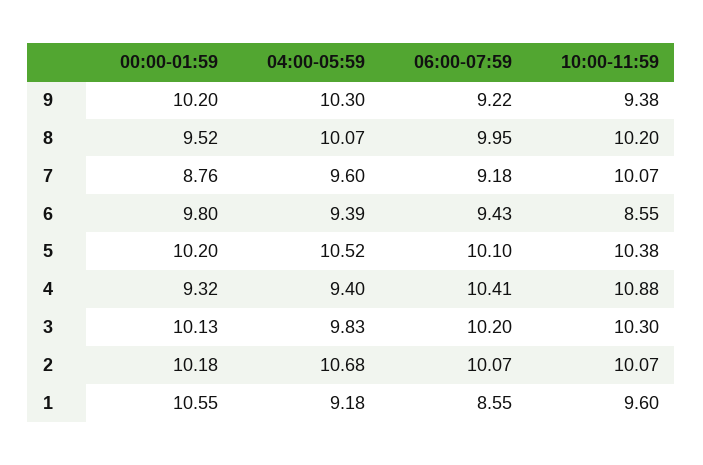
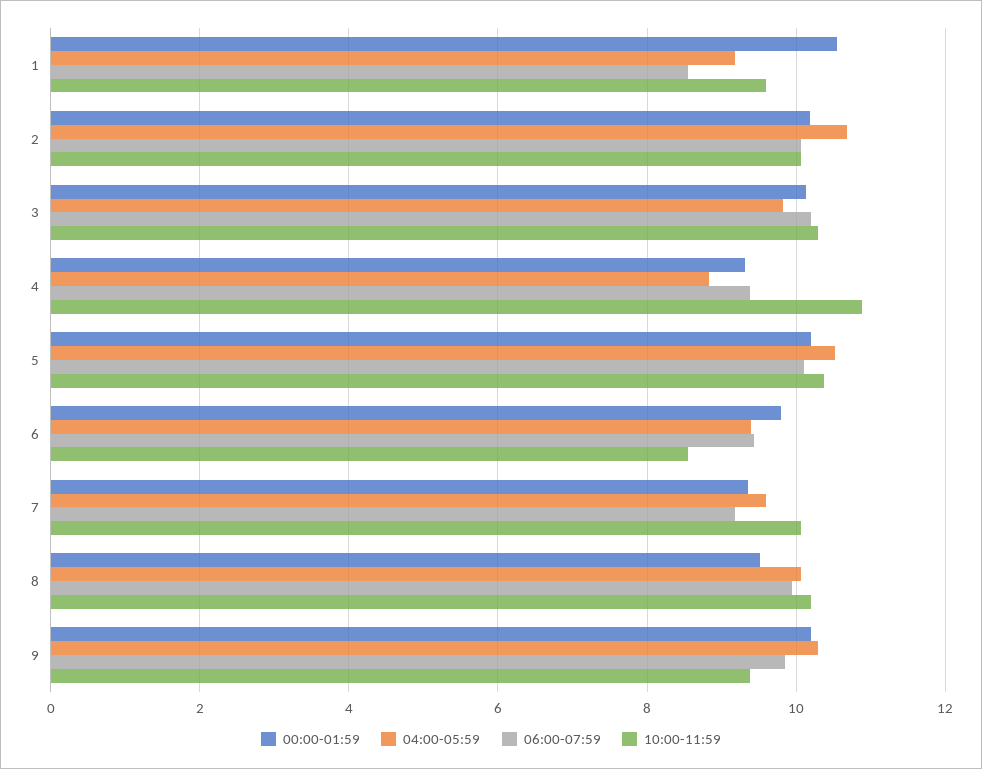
  {
    "00:00-01:59": {
      "9": 10.2,
      "8": 9.52,
-     "7": 8.76,
+     "7": 9.4,
      "6": 9.8,
      "5": 10.2,
      "4": 9.32,
      "3": 10.13,
      "2": 10.18,
      "1": 10.55
    },
    "04:00-05:59": {
      "9": 10.3,
      "8": 10.07,
      "7": 9.6,
      "6": 9.39,
      "5": 10.52,
-     "4": 9.4,
+     "4": 8.8,
      "3": 9.83,
      "2": 10.68,
      "1": 9.18
    },
    "06:00-07:59": {
-     "9": 9.22,
+     "9": 9.8,
      "8": 9.95,
      "7": 9.18,
      "6": 9.43,
      "5": 10.1,
-     "4": 10.41,
+     "4": 9.4,
      "3": 10.2,
      "2": 10.07,
      "1": 8.55
    },
    "10:00-11:59": {
      "9": 9.38,
      "8": 10.2,
      "7": 10.07,
      "6": 8.55,
      "5": 10.38,
      "4": 10.88,
      "3": 10.3,
      "2": 10.07,
      "1": 9.6
    }
  }

